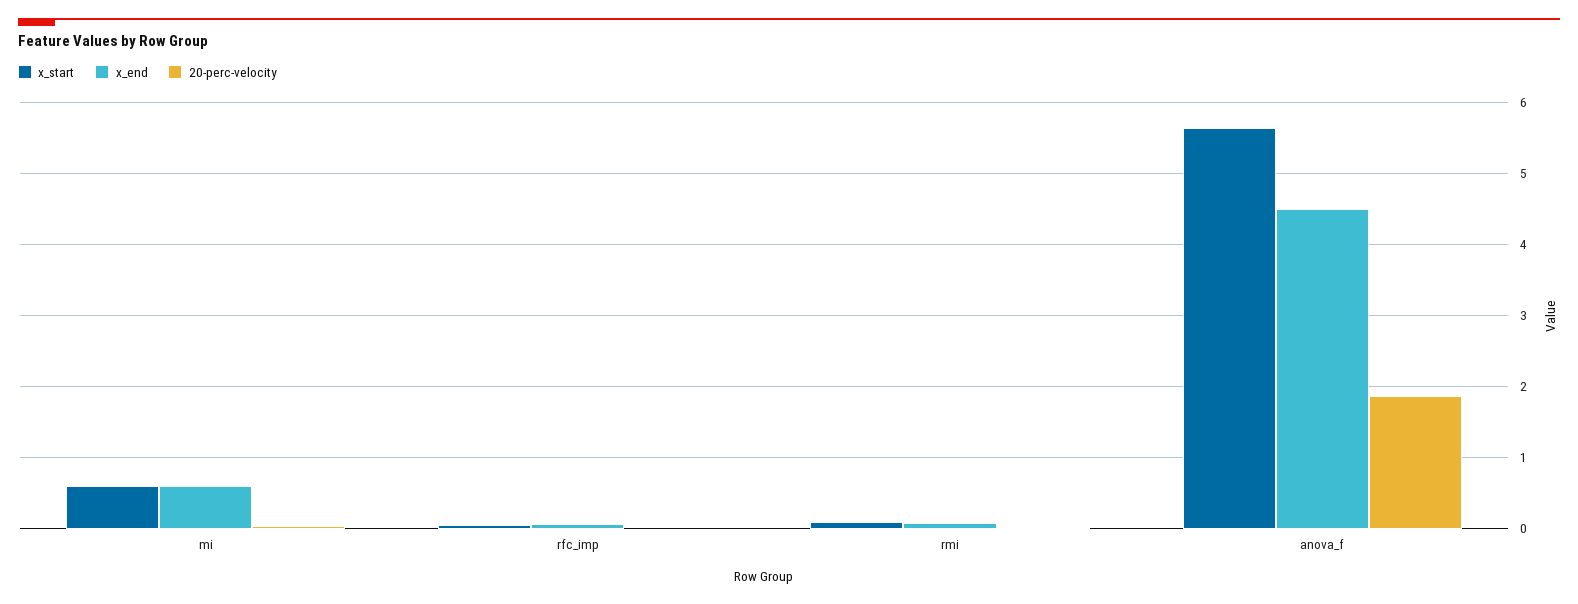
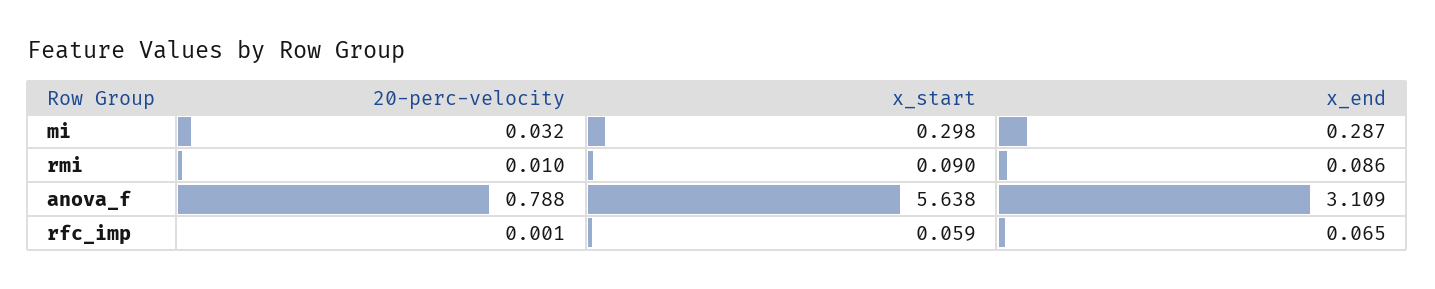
  {
    "x_start": {
-     "mi": 0.6,
+     "mi": 0.298,
      "rfc_imp": 0.059,
      "rmi": 0.09,
      "anova_f": 5.638
    },
    "x_end": {
-     "mi": 0.6,
+     "mi": 0.287,
      "rfc_imp": 0.065,
      "rmi": 0.086,
-     "anova_f": 4.5
+     "anova_f": 3.109
    },
    "20-perc-velocity": {
      "mi": 0.032,
      "rfc_imp": 0.001,
      "rmi": 0.01,
-     "anova_f": 1.9
+     "anova_f": 0.788
    }
  }

